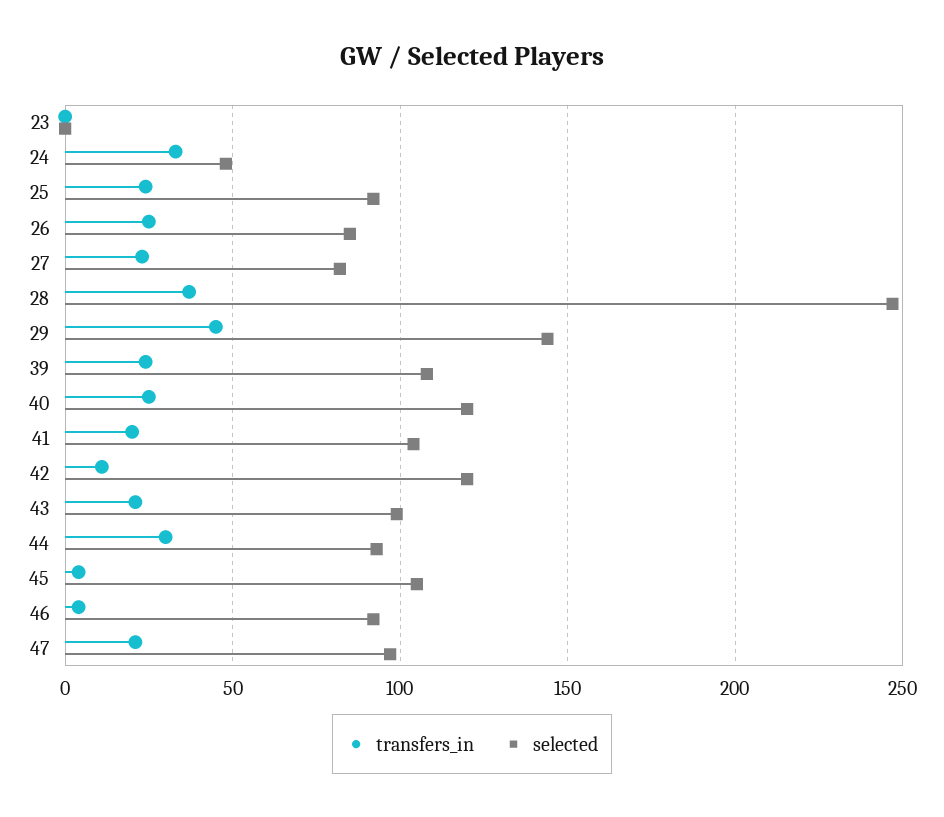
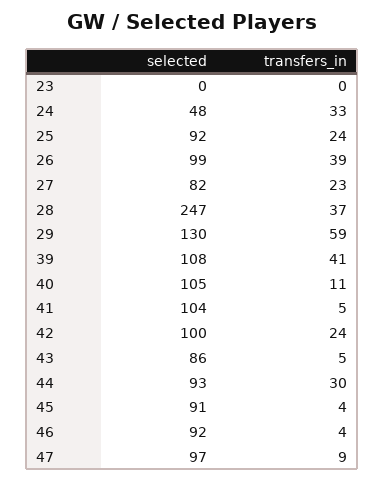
  {
    "transfers_in": {
      "23": 0,
      "24": 33,
      "25": 24,
-     "26": 25,
+     "26": 39,
      "27": 23,
      "28": 37,
-     "29": 45,
+     "29": 59,
-     "39": 25,
+     "39": 41,
-     "40": 25,
+     "40": 11,
-     "41": 20,
+     "41": 5,
-     "42": 10,
+     "42": 24,
-     "43": 20,
+     "43": 5,
      "44": 30,
      "45": 4,
      "46": 4,
-     "47": 20
+     "47": 9
    },
    "selected": {
      "23": 0,
      "24": 48,
      "25": 92,
-     "26": 85,
+     "26": 99,
      "27": 82,
      "28": 247,
-     "29": 145,
+     "29": 130,
      "39": 108,
-     "40": 120,
+     "40": 105,
      "41": 104,
-     "42": 120,
+     "42": 100,
-     "43": 100,
+     "43": 86,
      "44": 93,
-     "45": 105,
+     "45": 91,
      "46": 92,
      "47": 97
    }
  }

